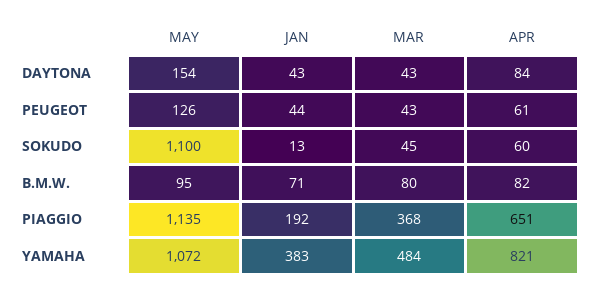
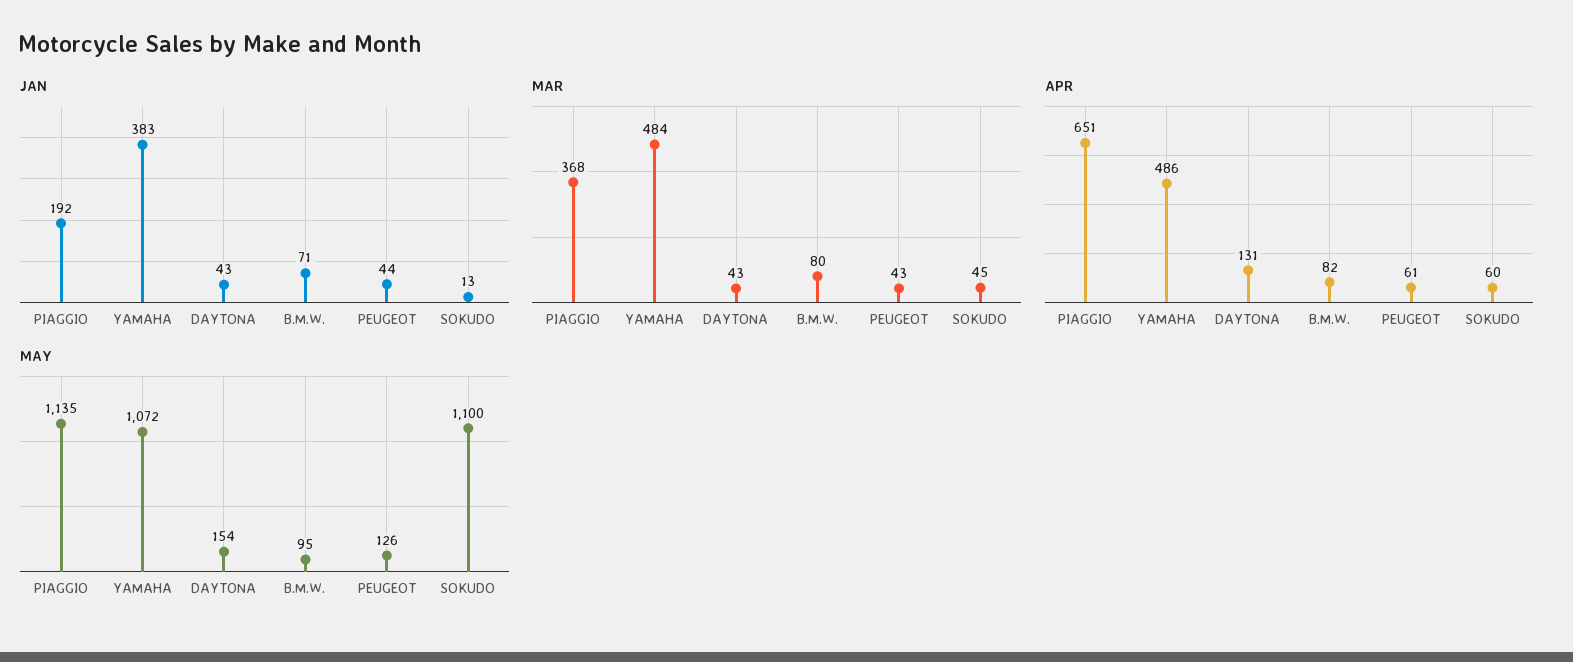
  {
    "MAY": {
      "DAYTONA": 154,
      "PEUGEOT": 126,
      "SOKUDO": 1100,
      "B.M.W.": 95,
      "PIAGGIO": 1135,
      "YAMAHA": 1072
    },
    "JAN": {
      "DAYTONA": 43,
      "PEUGEOT": 44,
      "SOKUDO": 13,
      "B.M.W.": 71,
      "PIAGGIO": 192,
      "YAMAHA": 383
    },
    "MAR": {
      "DAYTONA": 43,
      "PEUGEOT": 43,
      "SOKUDO": 45,
      "B.M.W.": 80,
      "PIAGGIO": 368,
      "YAMAHA": 484
    },
    "APR": {
-     "DAYTONA": 84,
+     "DAYTONA": 131,
      "PEUGEOT": 61,
      "SOKUDO": 60,
      "B.M.W.": 82,
      "PIAGGIO": 651,
-     "YAMAHA": 821
+     "YAMAHA": 486
    }
  }

